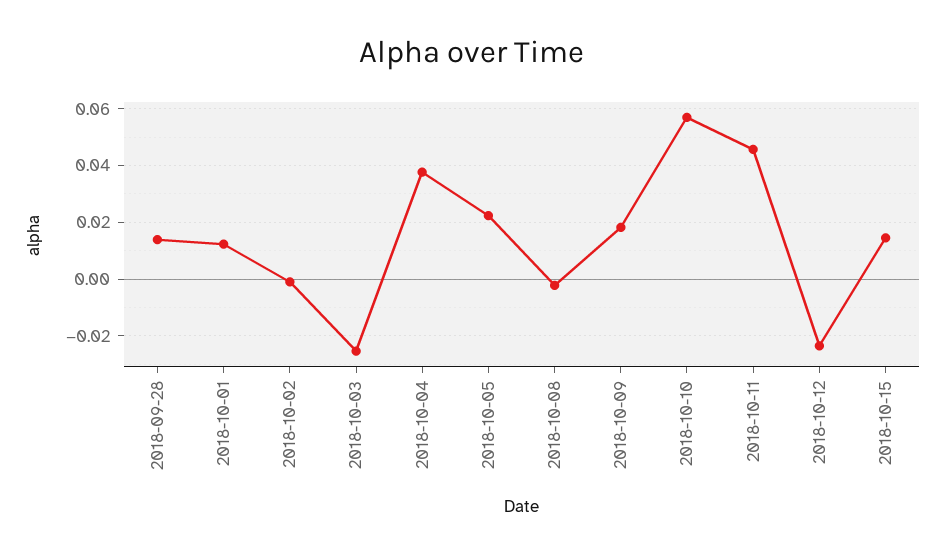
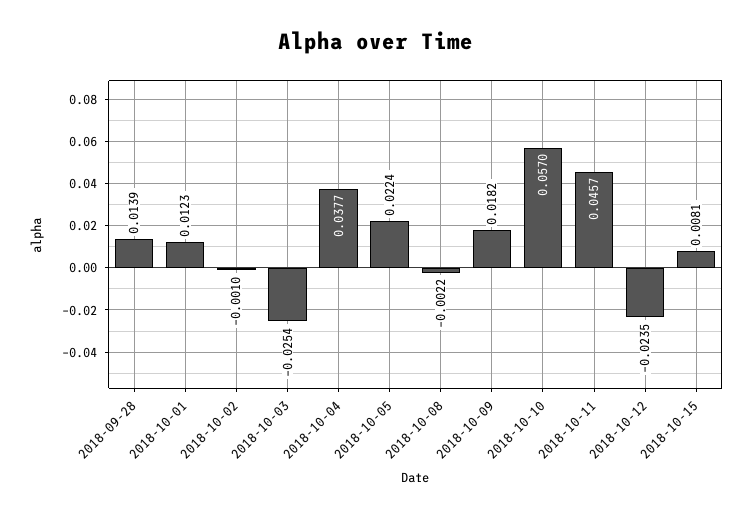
  {
    "2018-09-28": 0.0139,
    "2018-10-01": 0.0123,
    "2018-10-02": -0.001,
    "2018-10-03": -0.0254,
    "2018-10-04": 0.0377,
    "2018-10-05": 0.0224,
    "2018-10-08": -0.0022,
    "2018-10-09": 0.0182,
    "2018-10-10": 0.057,
    "2018-10-11": 0.0457,
    "2018-10-12": -0.0235,
-   "2018-10-15": 0.015
+   "2018-10-15": 0.0081
  }

